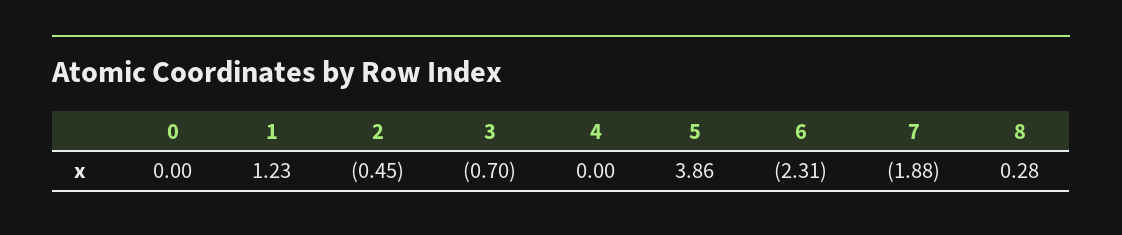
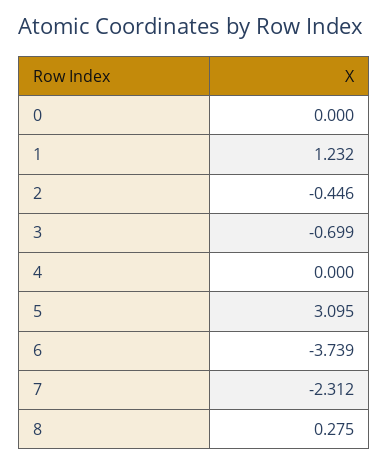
  {
    "0": 0,
    "1": 1.232,
    "2": -0.446,
    "3": -0.699,
    "4": 0,
-   "5": 3.86,
+   "5": 3.095,
-   "6": -2.31,
+   "6": -3.739,
-   "7": -1.88,
+   "7": -2.312,
    "8": 0.275
  }

